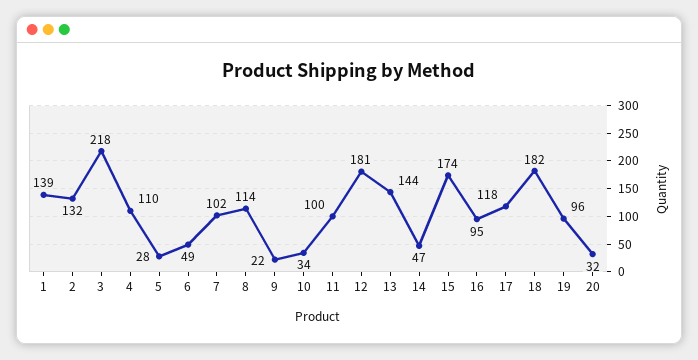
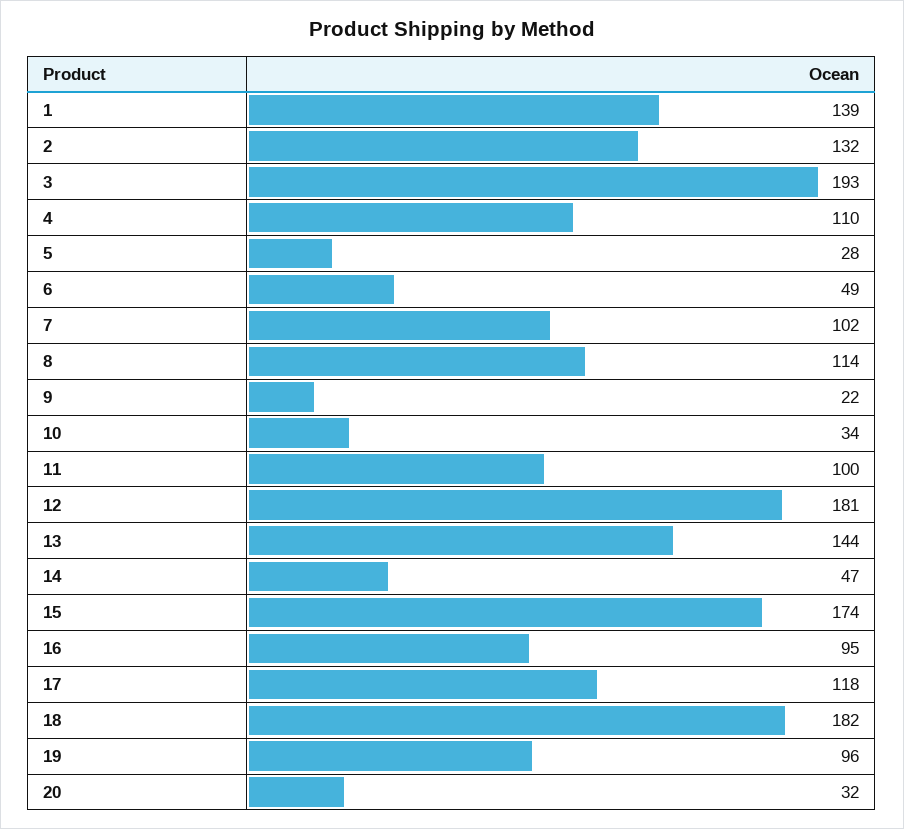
  {
    "1": 139,
    "2": 132,
-   "3": 218,
+   "3": 193,
    "4": 110,
    "5": 28,
    "6": 49,
    "7": 102,
    "8": 114,
    "9": 22,
    "10": 34,
    "11": 100,
    "12": 181,
    "13": 144,
    "14": 47,
    "15": 174,
    "16": 95,
    "17": 118,
    "18": 182,
    "19": 96,
    "20": 32
  }

